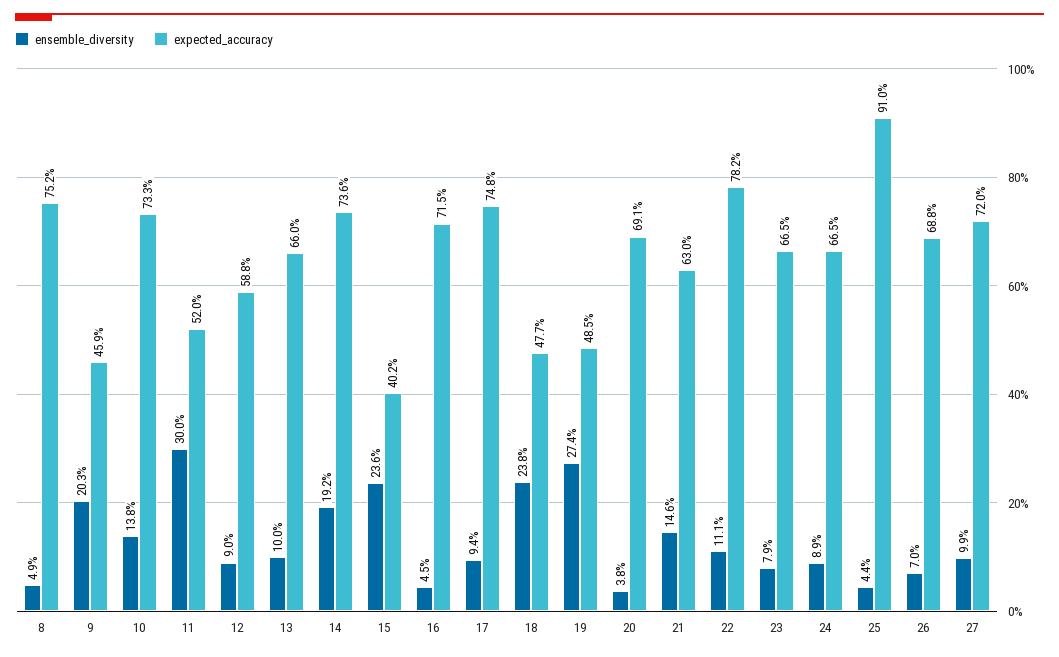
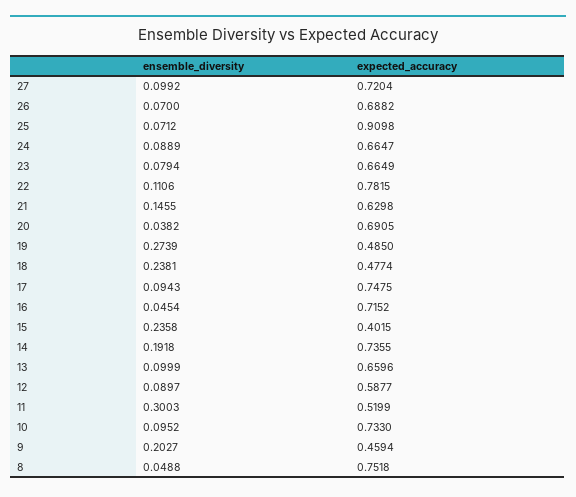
  {
    "ensemble_diversity": {
      "8": 0.0488,
      "9": 0.2027,
-     "10": 0.138,
+     "10": 0.0952,
      "11": 0.3003,
      "12": 0.0897,
      "13": 0.0999,
      "14": 0.1918,
      "15": 0.2358,
      "16": 0.0454,
      "17": 0.0943,
      "18": 0.2381,
      "19": 0.2739,
      "20": 0.0382,
      "21": 0.1455,
      "22": 0.1106,
      "23": 0.0794,
      "24": 0.0889,
-     "25": 0.044,
+     "25": 0.0712,
      "26": 0.07,
      "27": 0.0992
    },
    "expected_accuracy": {
      "8": 0.7518,
      "9": 0.4594,
      "10": 0.733,
      "11": 0.5199,
      "12": 0.5877,
      "13": 0.6596,
      "14": 0.7355,
      "15": 0.4015,
      "16": 0.7152,
      "17": 0.7475,
      "18": 0.4774,
      "19": 0.485,
      "20": 0.6905,
      "21": 0.6298,
      "22": 0.7815,
      "23": 0.6649,
      "24": 0.6647,
      "25": 0.9098,
      "26": 0.6882,
      "27": 0.7204
    }
  }

